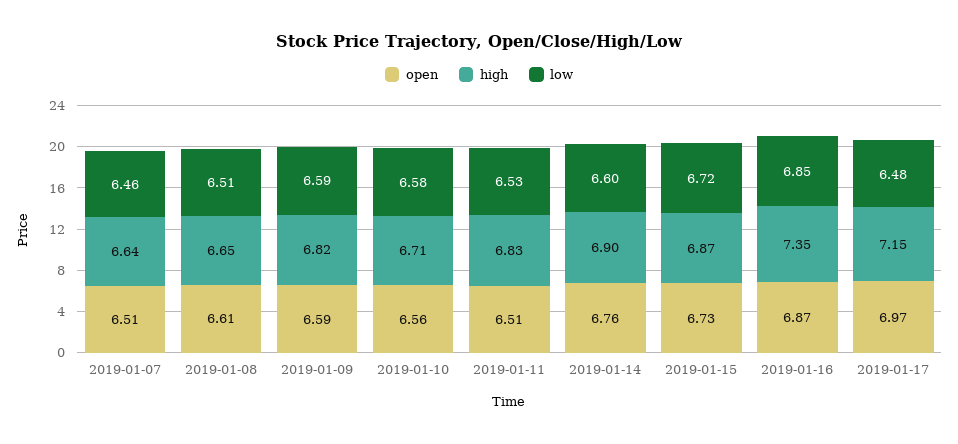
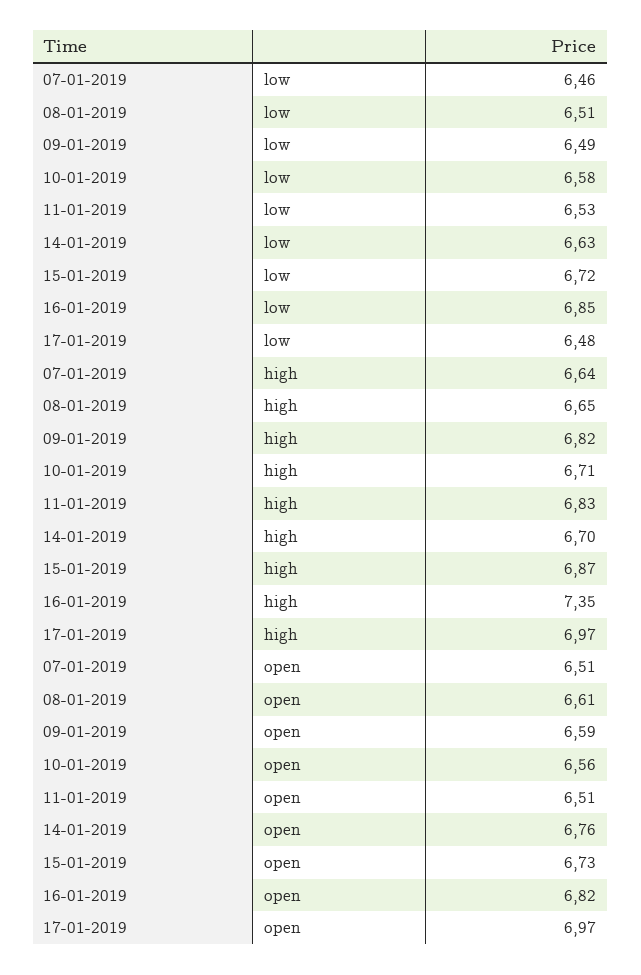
  {
    "open": {
      "2019-01-07": 6.51,
      "2019-01-08": 6.61,
      "2019-01-09": 6.59,
      "2019-01-10": 6.56,
      "2019-01-11": 6.51,
      "2019-01-14": 6.76,
      "2019-01-15": 6.73,
-     "2019-01-16": 6.87,
+     "2019-01-16": 6.82,
      "2019-01-17": 6.97
    },
    "high": {
      "2019-01-07": 6.64,
      "2019-01-08": 6.65,
      "2019-01-09": 6.82,
      "2019-01-10": 6.71,
      "2019-01-11": 6.83,
-     "2019-01-14": 6.9,
+     "2019-01-14": 6.7,
      "2019-01-15": 6.87,
      "2019-01-16": 7.35,
-     "2019-01-17": 7.15
+     "2019-01-17": 6.97
    },
    "low": {
      "2019-01-07": 6.46,
      "2019-01-08": 6.51,
-     "2019-01-09": 6.59,
+     "2019-01-09": 6.49,
      "2019-01-10": 6.58,
      "2019-01-11": 6.53,
-     "2019-01-14": 6.6,
+     "2019-01-14": 6.63,
      "2019-01-15": 6.72,
      "2019-01-16": 6.85,
      "2019-01-17": 6.48
    }
  }

